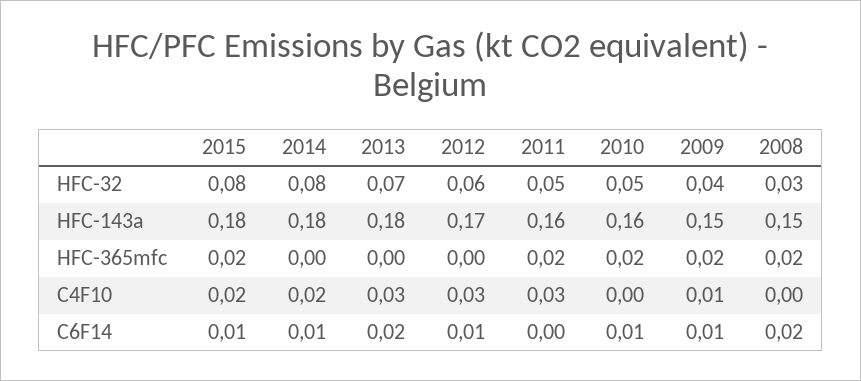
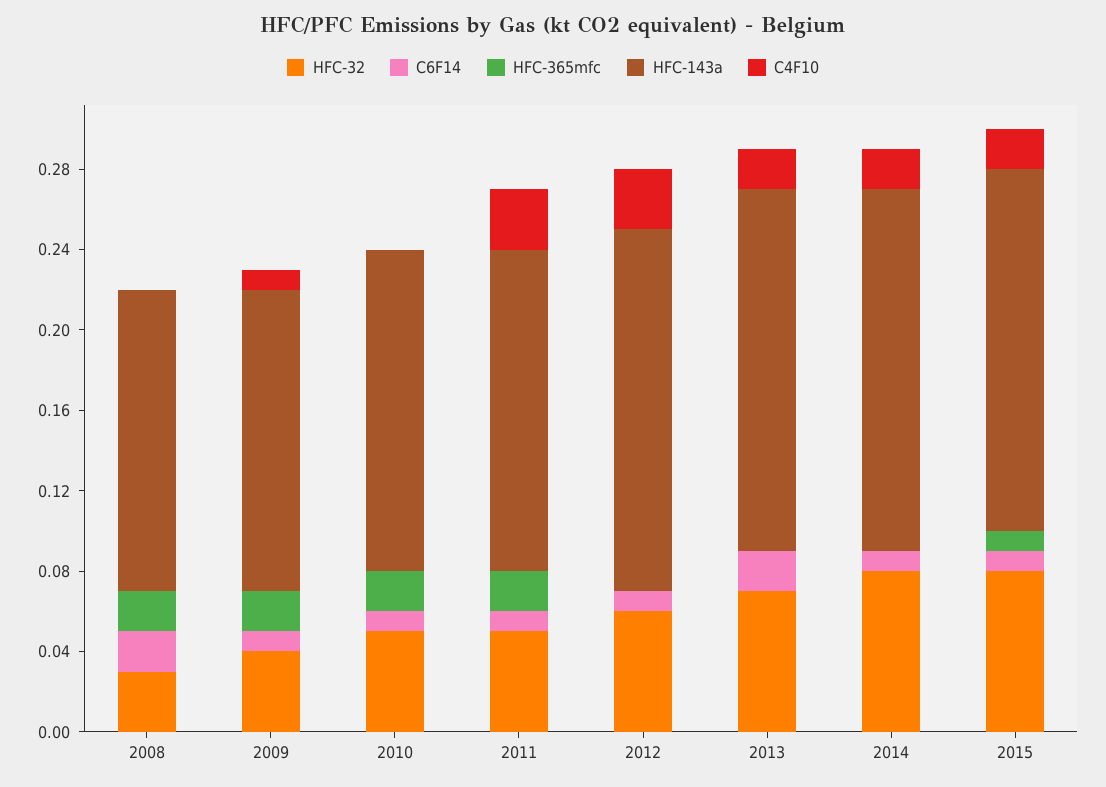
  {
    "HFC-32": {
      "2015": 0.08,
      "2014": 0.08,
      "2013": 0.07,
      "2012": 0.06,
      "2011": 0.05,
      "2010": 0.05,
      "2009": 0.04,
      "2008": 0.03
    },
    "HFC-143a": {
      "2015": 0.18,
      "2014": 0.18,
      "2013": 0.18,
-     "2012": 0.17,
+     "2012": 0.18,
      "2011": 0.16,
      "2010": 0.16,
      "2009": 0.15,
      "2008": 0.15
    },
    "HFC-365mfc": {
-     "2015": 0.02,
+     "2015": 0.01,
      "2014": 0,
      "2013": 0,
      "2012": 0,
      "2011": 0.02,
      "2010": 0.02,
      "2009": 0.02,
      "2008": 0.02
    },
    "C4F10": {
      "2015": 0.02,
      "2014": 0.02,
-     "2013": 0.03,
+     "2013": 0.02,
      "2012": 0.03,
      "2011": 0.03,
      "2010": 0,
      "2009": 0.01,
      "2008": 0
    },
    "C6F14": {
      "2015": 0.01,
      "2014": 0.01,
      "2013": 0.02,
      "2012": 0.01,
-     "2011": 0,
+     "2011": 0.01,
      "2010": 0.01,
      "2009": 0.01,
      "2008": 0.02
    }
  }

